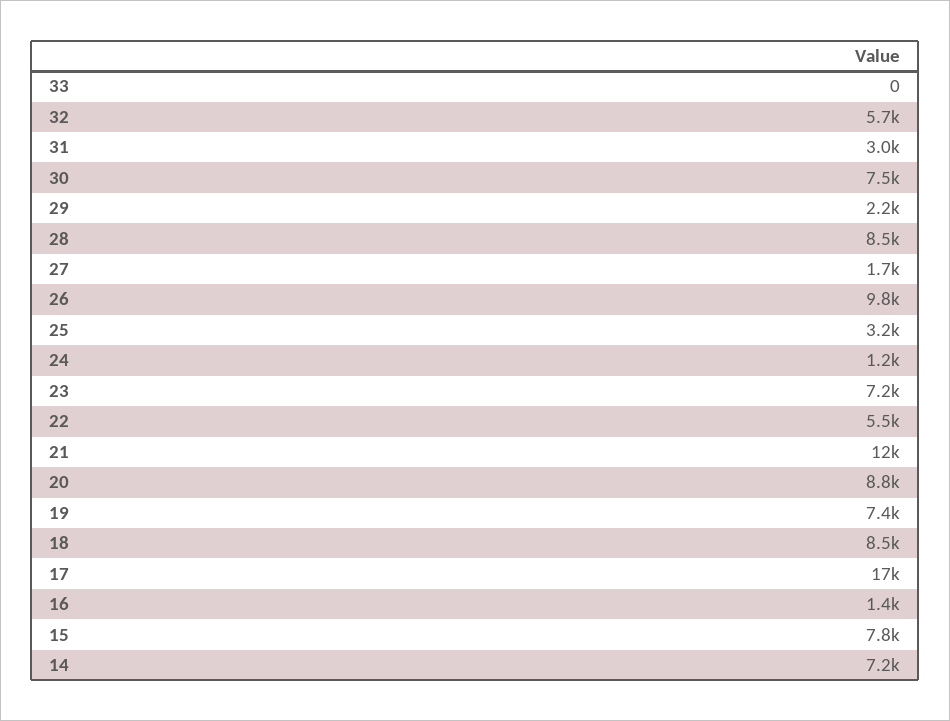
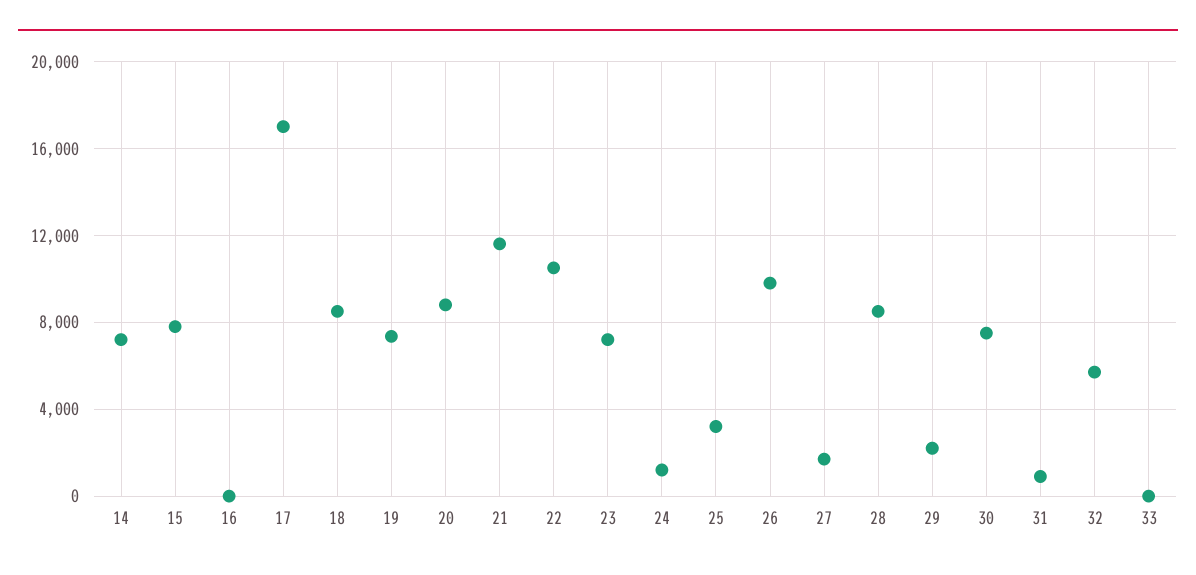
  {
    "33": 0,
    "32": 5700,
-   "31": 3000,
+   "31": 1000,
    "30": 7500,
    "29": 2200,
    "28": 8500,
    "27": 1700,
    "26": 9800,
    "25": 3200,
    "24": 1200,
    "23": 7200,
-   "22": 5500,
+   "22": 10500,
    "21": 12000,
    "20": 8800,
    "19": 7400,
    "18": 8500,
    "17": 17000,
-   "16": 1400,
+   "16": 0,
    "15": 7800,
    "14": 7200
  }

